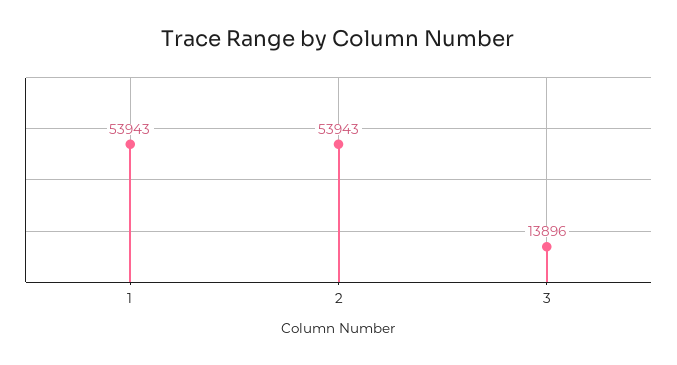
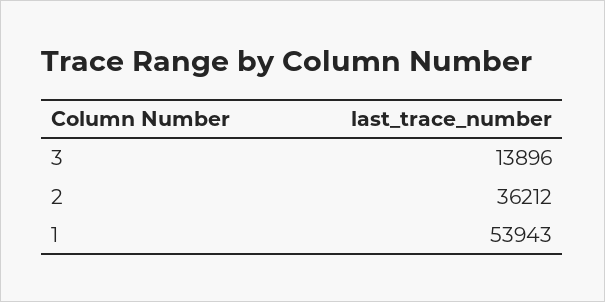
  {
    "1": 53943,
-   "2": 53943,
+   "2": 36212,
    "3": 13896
  }

